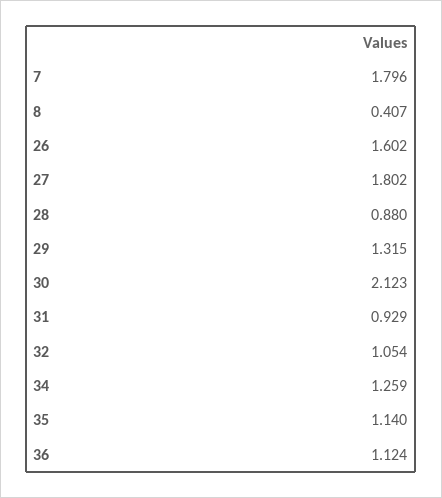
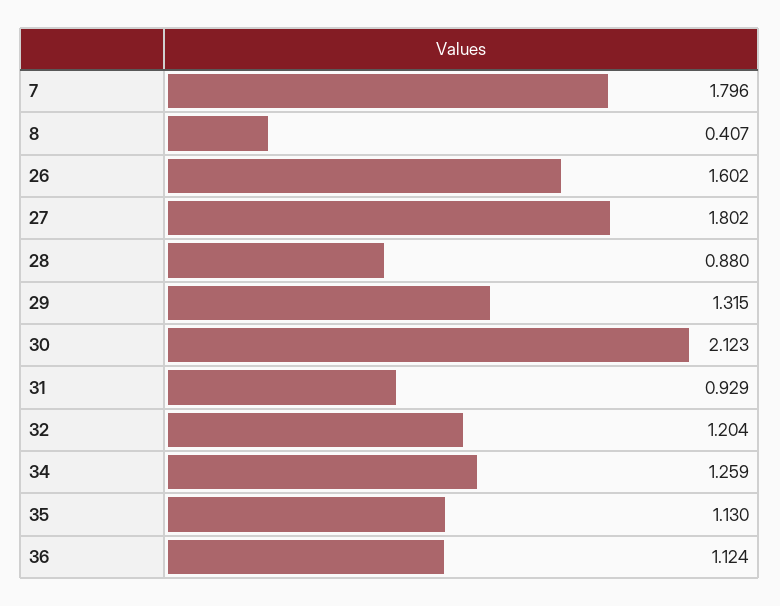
  {
    "7": 1.796,
    "8": 0.407,
    "26": 1.602,
    "27": 1.802,
    "28": 0.88,
    "29": 1.315,
    "30": 2.123,
    "31": 0.929,
-   "32": 1.054,
+   "32": 1.204,
    "34": 1.259,
-   "35": 1.14,
+   "35": 1.13,
    "36": 1.124
  }

